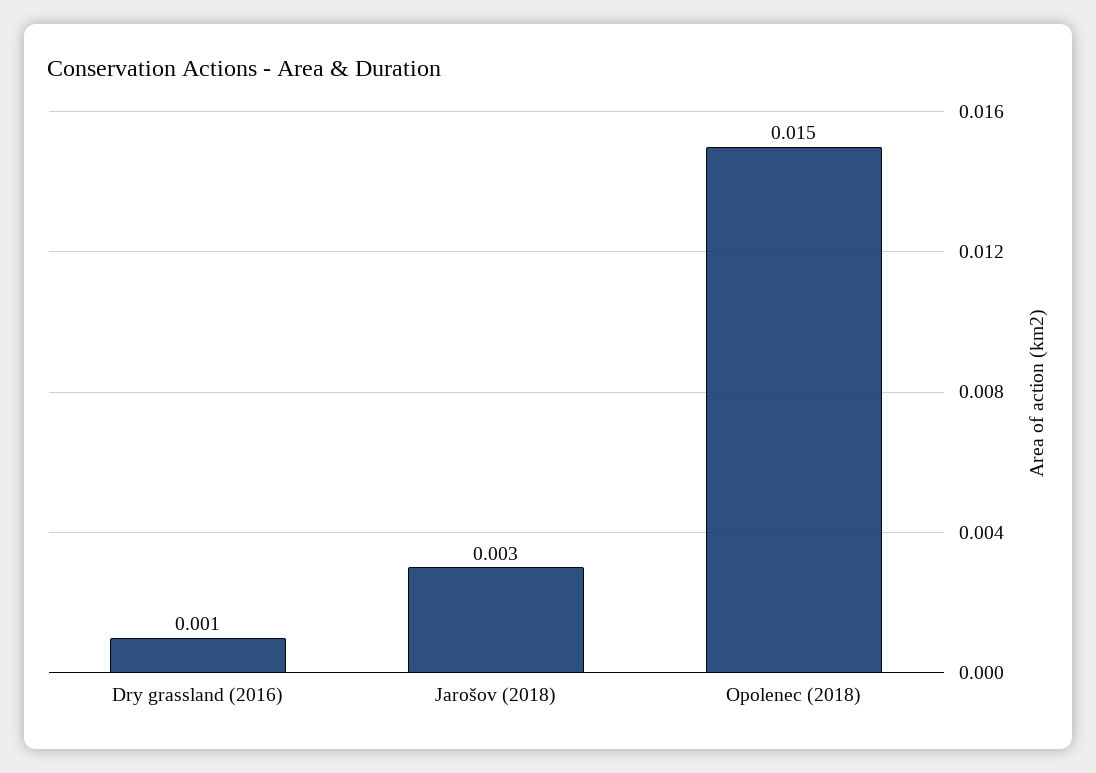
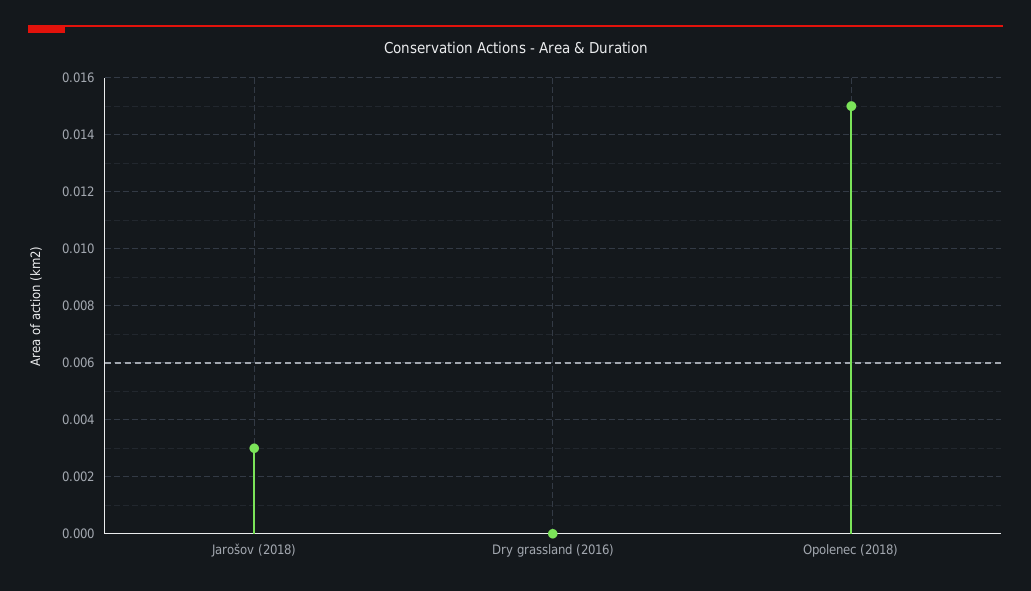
  {
-   "Dry grassland (2016)": 0.001,
+   "Dry grassland (2016)": 0,
    "Jarošov (2018)": 0.003,
    "Opolenec (2018)": 0.015
  }

